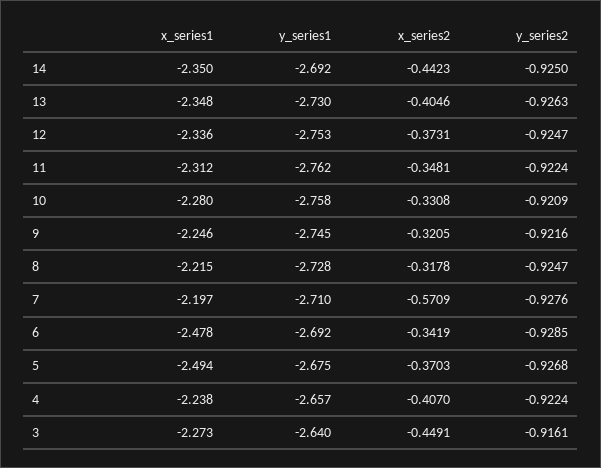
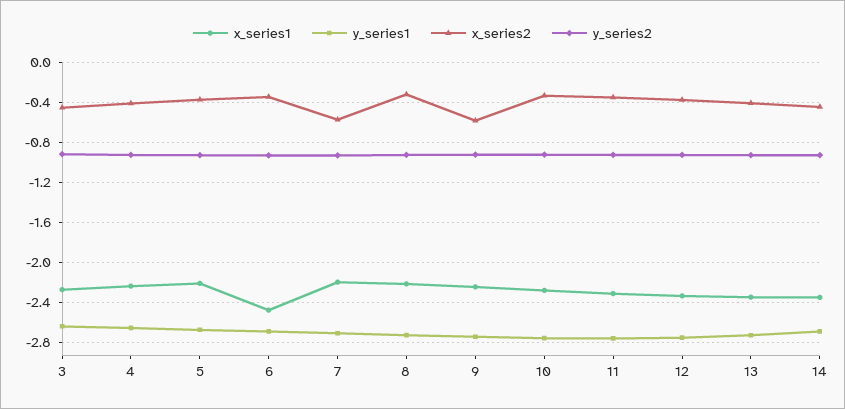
  {
    "x_series1": {
      "14": -2.35,
      "13": -2.348,
      "12": -2.336,
      "11": -2.312,
      "10": -2.28,
      "9": -2.246,
      "8": -2.215,
      "7": -2.197,
      "6": -2.478,
-     "5": -2.494,
+     "5": -2.2,
      "4": -2.238,
      "3": -2.273
    },
    "y_series1": {
      "14": -2.692,
      "13": -2.73,
      "12": -2.753,
      "11": -2.762,
      "10": -2.758,
      "9": -2.745,
      "8": -2.728,
      "7": -2.71,
      "6": -2.692,
      "5": -2.675,
      "4": -2.657,
      "3": -2.64
    },
    "x_series2": {
      "14": -0.4423,
      "13": -0.4046,
      "12": -0.3731,
      "11": -0.3481,
      "10": -0.3308,
-     "9": -0.3205,
+     "9": -0.6,
      "8": -0.3178,
      "7": -0.5709,
      "6": -0.3419,
      "5": -0.3703,
      "4": -0.407,
      "3": -0.4491
    },
    "y_series2": {
      "14": -0.925,
      "13": -0.9263,
      "12": -0.9247,
      "11": -0.9224,
      "10": -0.9209,
      "9": -0.9216,
      "8": -0.9247,
      "7": -0.9276,
      "6": -0.9285,
      "5": -0.9268,
      "4": -0.9224,
      "3": -0.9161
    }
  }

